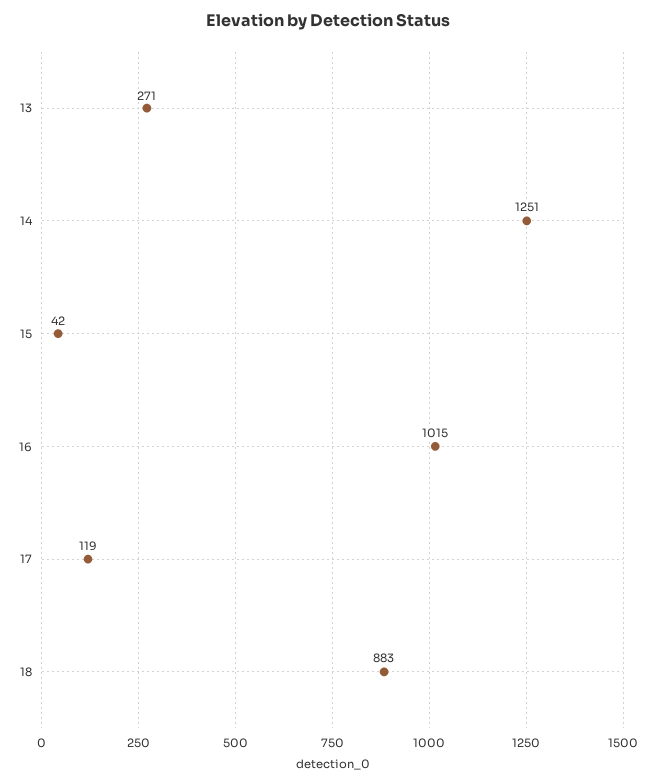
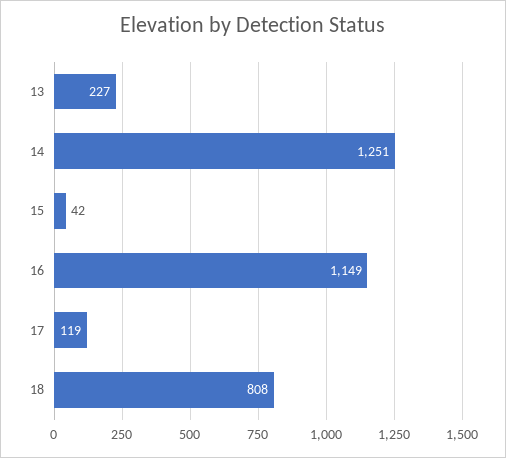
  {
-   "13": 271,
+   "13": 227,
    "14": 1251,
    "15": 42,
-   "16": 1015,
+   "16": 1149,
    "17": 119,
-   "18": 883
+   "18": 808
  }

